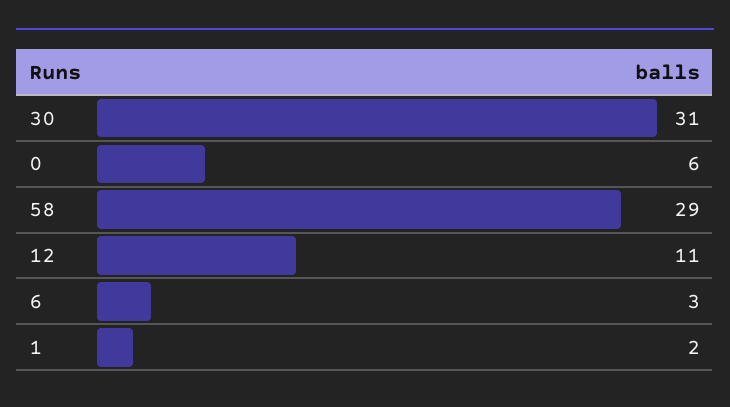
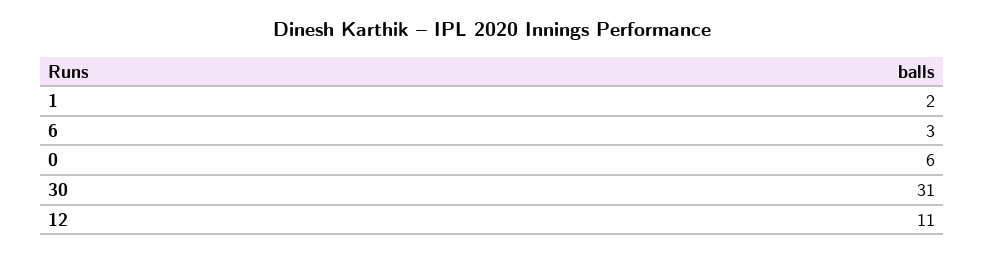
  {
    "30": 31,
    "0": 6,
-   "58": 29,
    "12": 11,
    "6": 3,
    "1": 2
  }

